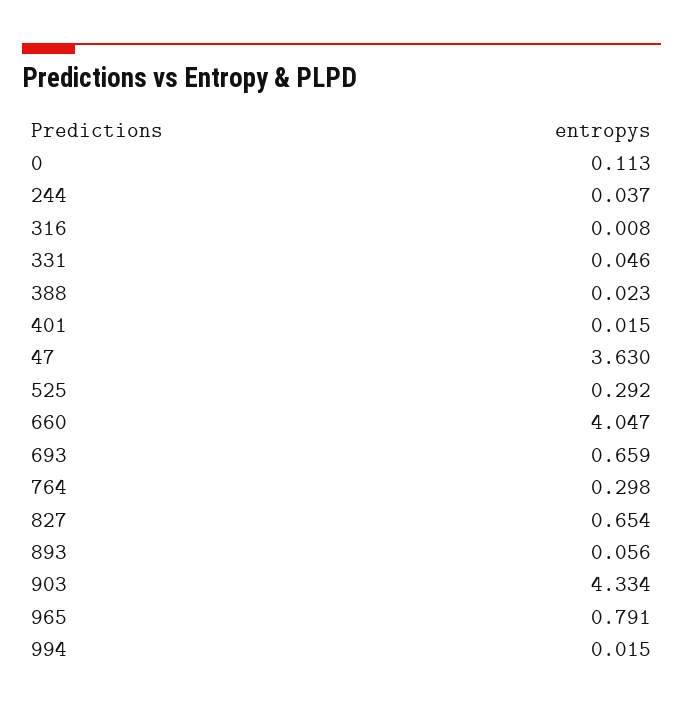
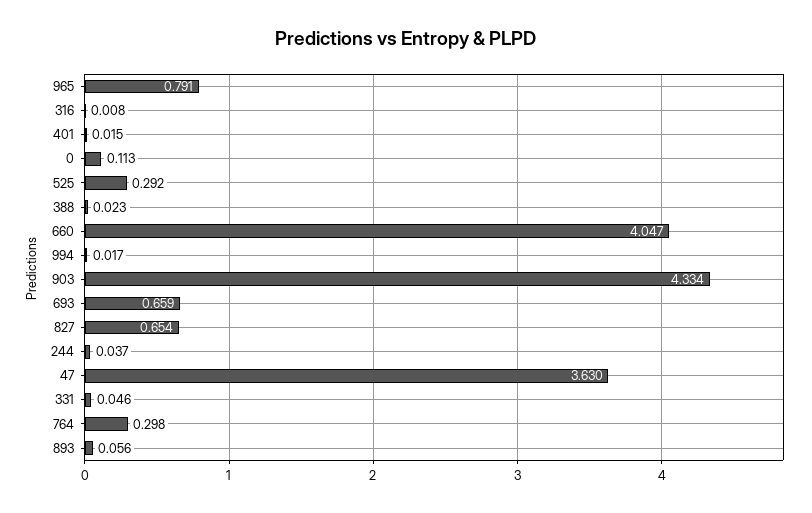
  {
    "0": 0.113,
    "244": 0.037,
    "316": 0.008,
    "331": 0.046,
    "388": 0.023,
    "401": 0.015,
    "47": 3.63,
    "525": 0.292,
    "660": 4.047,
    "693": 0.659,
    "764": 0.298,
    "827": 0.654,
    "893": 0.056,
    "903": 4.334,
    "965": 0.791,
-   "994": 0.015
+   "994": 0.017
  }

